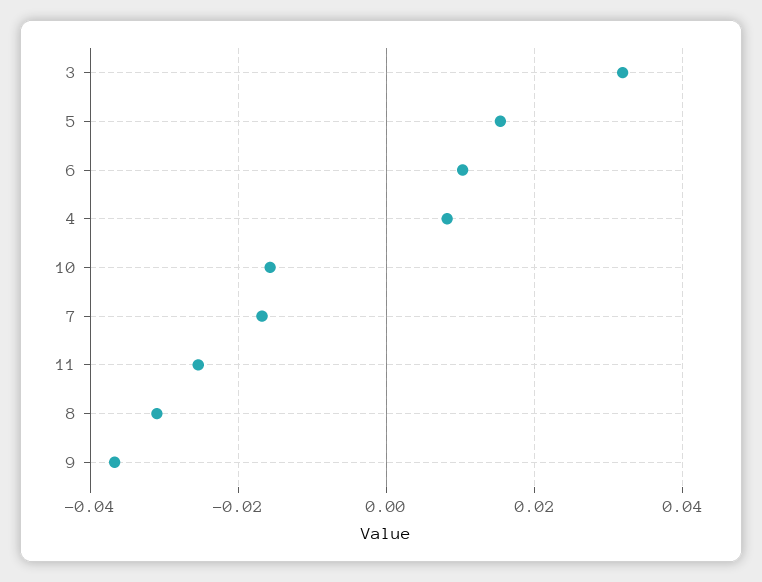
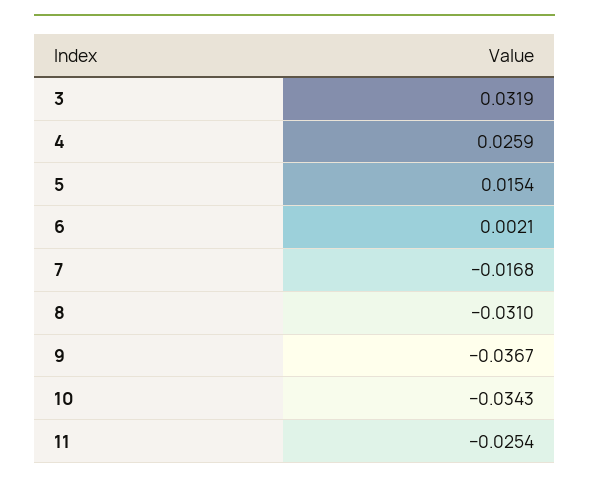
  {
    "3": 0.0319,
    "5": 0.0154,
-   "6": 0.01,
+   "6": 0.0021,
-   "4": 0.008,
+   "4": 0.0259,
-   "10": -0.016,
+   "10": -0.0343,
    "7": -0.0168,
    "11": -0.0254,
    "8": -0.031,
    "9": -0.0367
  }

